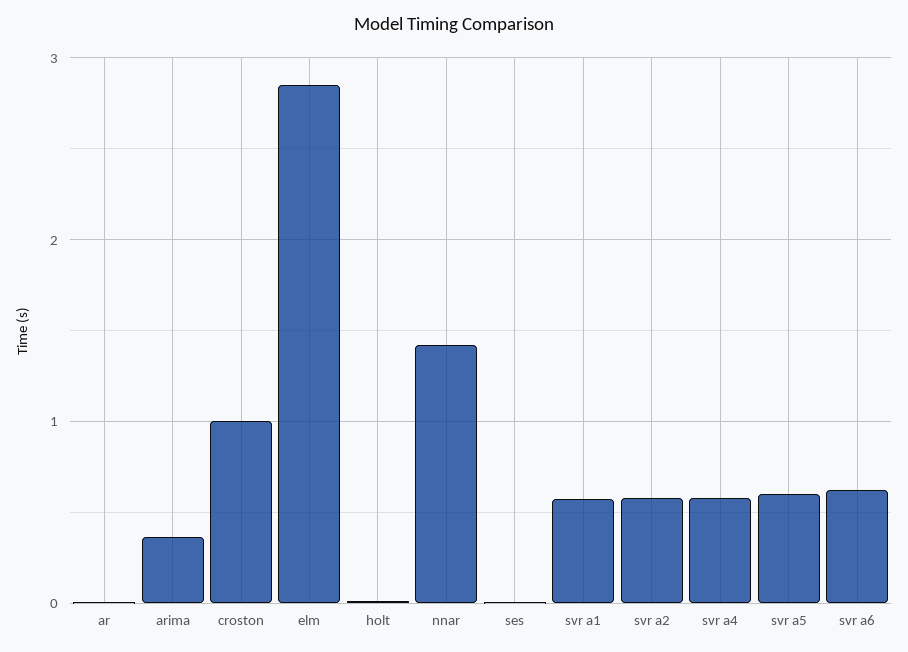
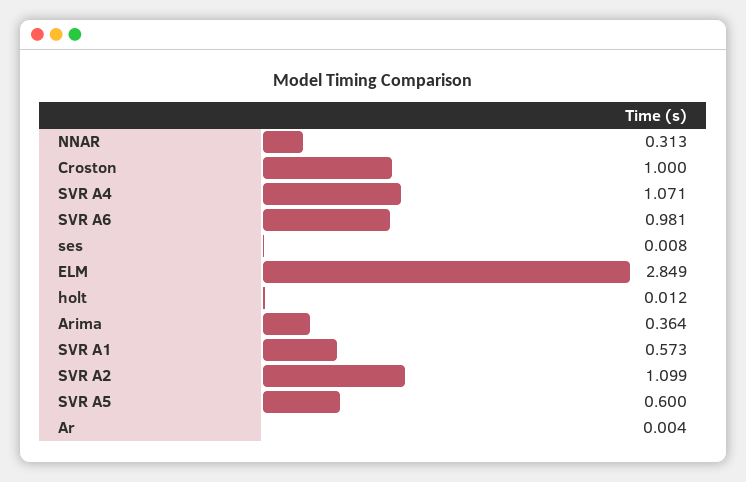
  {
    "ar": 0.004,
    "arima": 0.364,
    "croston": 1,
    "elm": 2.849,
    "holt": 0.012,
-   "nnar": 1.4,
+   "nnar": 0.313,
    "ses": 0.008,
    "svr a1": 0.573,
-   "svr a2": 0.6,
+   "svr a2": 1.099,
-   "svr a4": 0.6,
+   "svr a4": 1.071,
    "svr a5": 0.6,
-   "svr a6": 0.6
+   "svr a6": 0.981
  }

